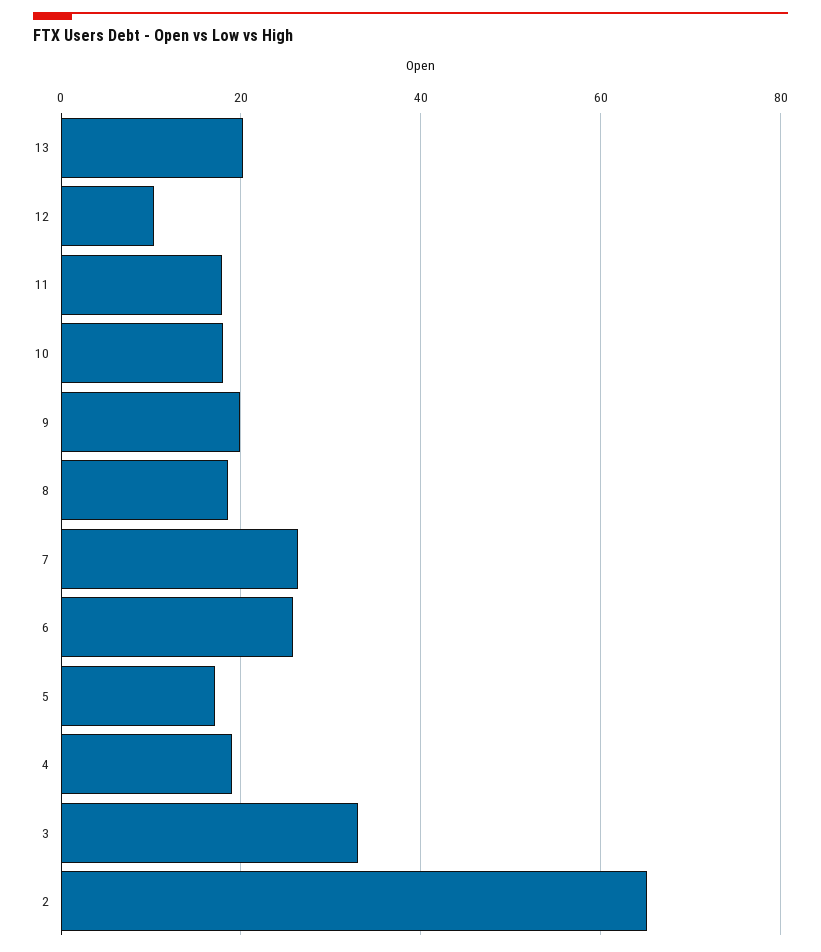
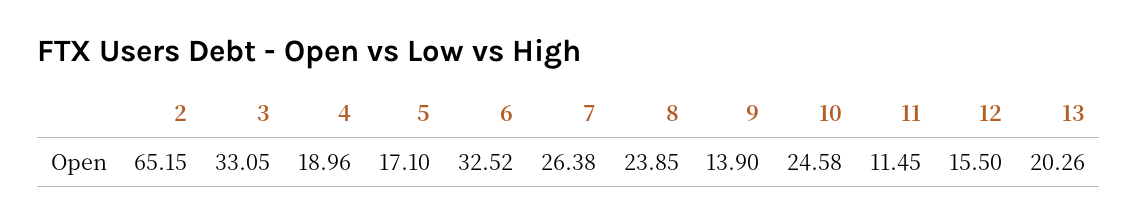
  {
    "13": 20.26,
-   "12": 10,
+   "12": 15.5,
-   "11": 18,
+   "11": 11.45,
-   "10": 18,
+   "10": 24.58,
-   "9": 20,
+   "9": 13.9,
-   "8": 18,
+   "8": 23.85,
    "7": 26.38,
-   "6": 26,
+   "6": 32.52,
    "5": 17.1,
    "4": 18.96,
    "3": 33.05,
    "2": 65.15
  }

